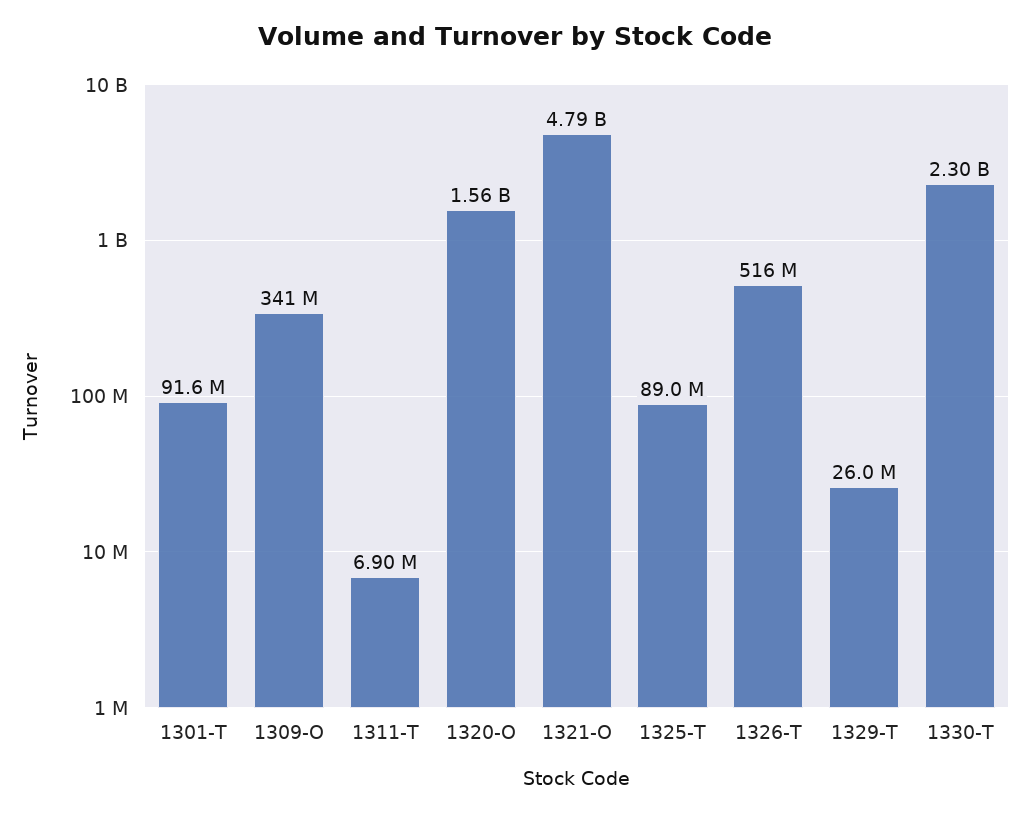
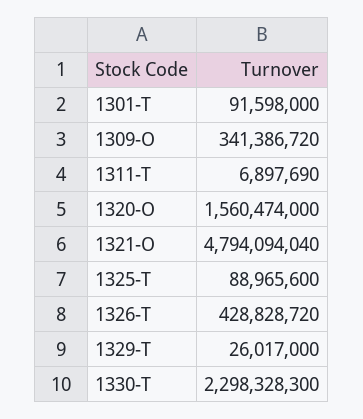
  {
    "1301-T": 91598000,
    "1309-O": 341386720,
    "1311-T": 6897690,
    "1320-O": 1560474000,
    "1321-O": 4794094040,
    "1325-T": 88965600,
-   "1326-T": 516000000,
+   "1326-T": 428828720,
    "1329-T": 26017000,
    "1330-T": 2298328300
  }

